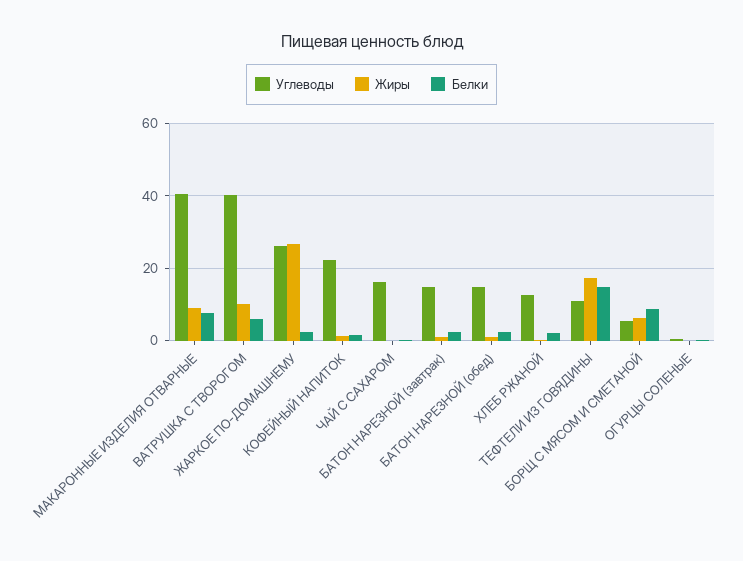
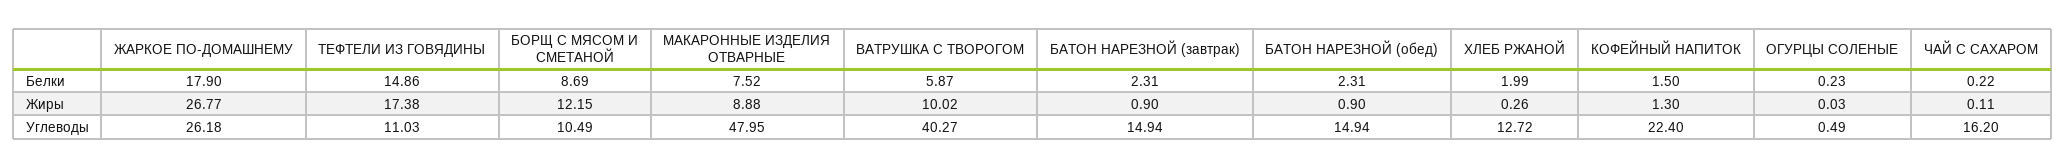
  {
    "Углеводы": {
-     "МАКАРОННЫЕ ИЗДЕЛИЯ ОТВАРНЫЕ": 40,
+     "МАКАРОННЫЕ ИЗДЕЛИЯ ОТВАРНЫЕ": 47.95,
      "ВАТРУШКА С ТВОРОГОМ": 40.27,
      "ЖАРКОЕ ПО-ДОМАШНЕМУ": 26.18,
      "КОФЕЙНЫЙ НАПИТОК": 22.4,
      "ЧАЙ С САХАРОМ": 16.2,
      "БАТОН НАРЕЗНОЙ (завтрак)": 14.94,
      "БАТОН НАРЕЗНОЙ (обед)": 14.94,
      "ХЛЕБ РЖАНОЙ": 12.72,
      "ТЕФТЕЛИ ИЗ ГОВЯДИНЫ": 11.03,
-     "БОРЩ С МЯСОМ И СМЕТАНОЙ": 6,
+     "БОРЩ С МЯСОМ И СМЕТАНОЙ": 10.49,
      "ОГУРЦЫ СОЛЕНЫЕ": 0.49
    },
    "Жиры": {
      "МАКАРОННЫЕ ИЗДЕЛИЯ ОТВАРНЫЕ": 8.88,
      "ВАТРУШКА С ТВОРОГОМ": 10.02,
      "ЖАРКОЕ ПО-ДОМАШНЕМУ": 26.77,
      "КОФЕЙНЫЙ НАПИТОК": 1.3,
      "ЧАЙ С САХАРОМ": 0.11,
      "БАТОН НАРЕЗНОЙ (завтрак)": 0.9,
      "БАТОН НАРЕЗНОЙ (обед)": 0.9,
      "ХЛЕБ РЖАНОЙ": 0.26,
      "ТЕФТЕЛИ ИЗ ГОВЯДИНЫ": 17.38,
-     "БОРЩ С МЯСОМ И СМЕТАНОЙ": 6,
+     "БОРЩ С МЯСОМ И СМЕТАНОЙ": 12.15,
      "ОГУРЦЫ СОЛЕНЫЕ": 0.03
    },
    "Белки": {
      "МАКАРОННЫЕ ИЗДЕЛИЯ ОТВАРНЫЕ": 7.52,
      "ВАТРУШКА С ТВОРОГОМ": 5.87,
-     "ЖАРКОЕ ПО-ДОМАШНЕМУ": 2,
+     "ЖАРКОЕ ПО-ДОМАШНЕМУ": 17.9,
      "КОФЕЙНЫЙ НАПИТОК": 1.5,
      "ЧАЙ С САХАРОМ": 0.22,
      "БАТОН НАРЕЗНОЙ (завтрак)": 2.31,
      "БАТОН НАРЕЗНОЙ (обед)": 2.31,
      "ХЛЕБ РЖАНОЙ": 1.99,
      "ТЕФТЕЛИ ИЗ ГОВЯДИНЫ": 14.86,
      "БОРЩ С МЯСОМ И СМЕТАНОЙ": 8.69,
      "ОГУРЦЫ СОЛЕНЫЕ": 0.23
    }
  }

